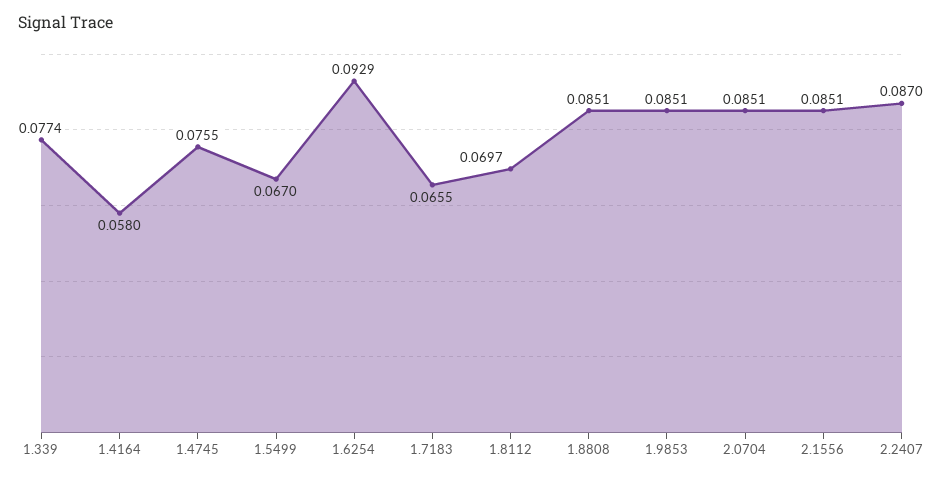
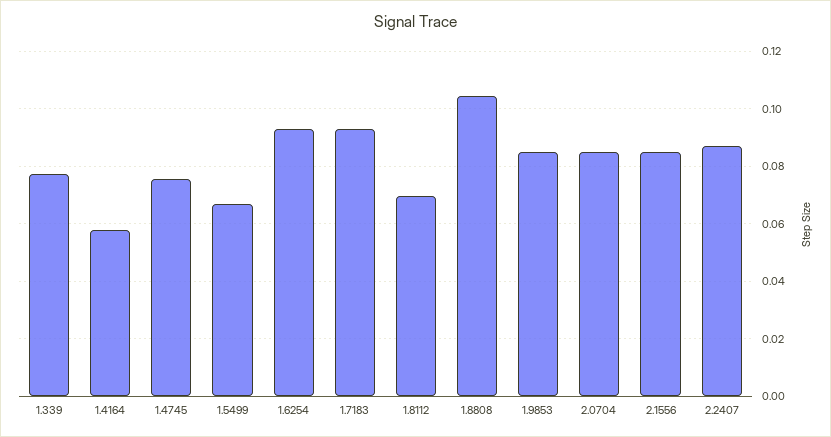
  {
    "1.339": 0.0774,
    "1.4164": 0.058,
    "1.4745": 0.0755,
    "1.5499": 0.067,
    "1.6254": 0.0929,
-   "1.7183": 0.0655,
+   "1.7183": 0.0925,
    "1.8112": 0.0697,
-   "1.8808": 0.0851,
+   "1.8808": 0.105,
    "1.9853": 0.0851,
    "2.0704": 0.0851,
    "2.1556": 0.0851,
    "2.2407": 0.087
  }

